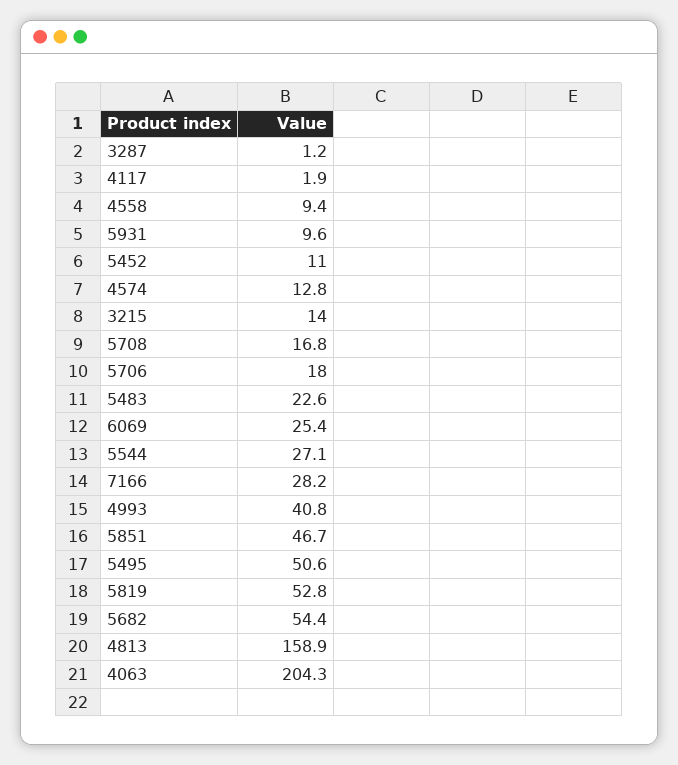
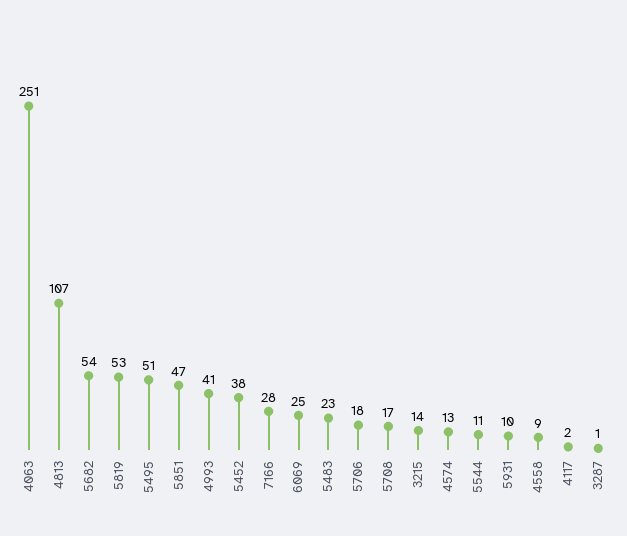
  {
    "3287": 1.2,
    "4117": 1.9,
    "4558": 9.4,
    "5931": 9.6,
-   "5452": 11,
+   "5452": 38,
    "4574": 12.8,
    "3215": 14,
    "5708": 16.8,
    "5706": 18,
    "5483": 22.6,
    "6069": 25.4,
-   "5544": 27.1,
+   "5544": 11,
    "7166": 28.2,
    "4993": 40.8,
    "5851": 46.7,
    "5495": 50.6,
    "5819": 52.8,
    "5682": 54.4,
-   "4813": 158.9,
+   "4813": 107,
-   "4063": 204.3
+   "4063": 251
  }

